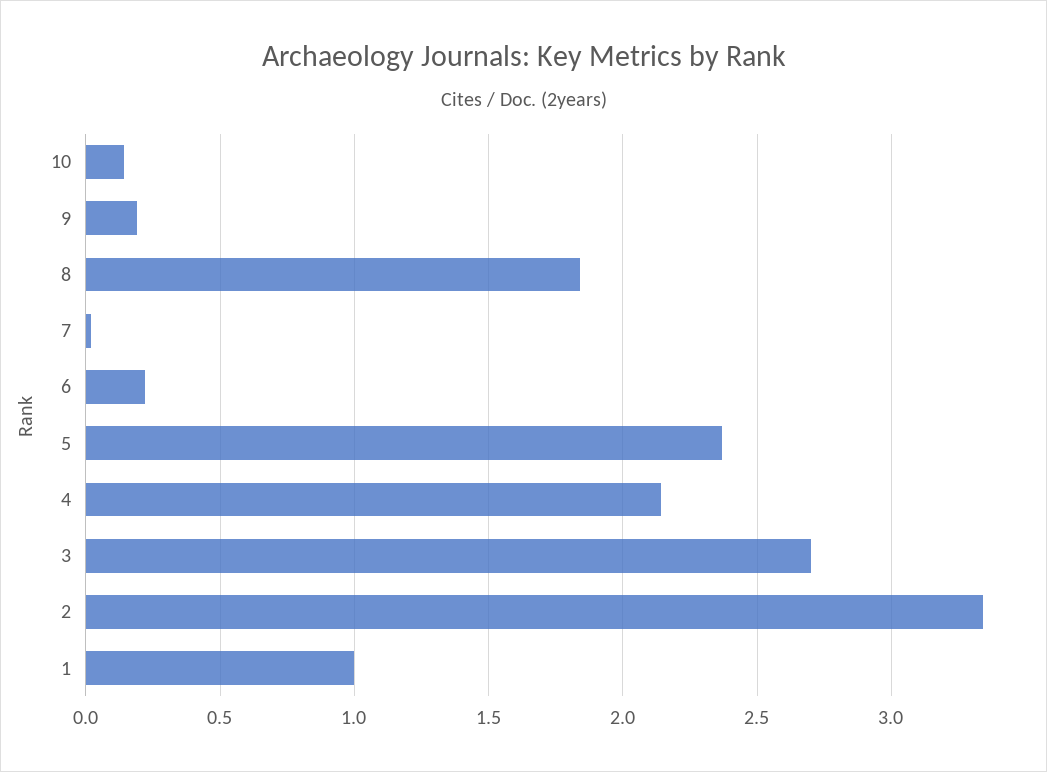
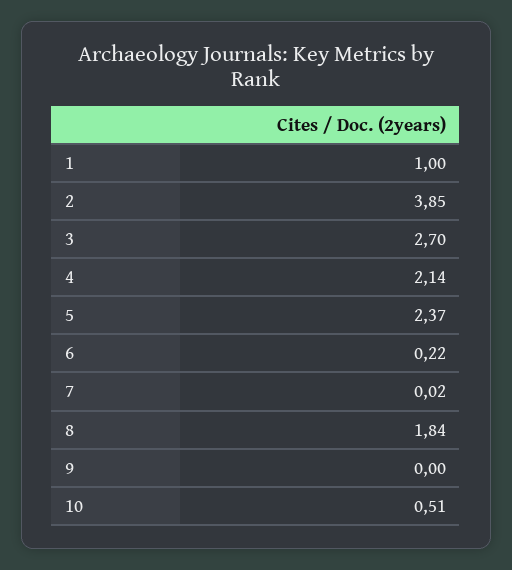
  {
-   "10": 0.15,
+   "10": 0.51,
-   "9": 0.2,
+   "9": 0,
    "8": 1.84,
    "7": 0.02,
    "6": 0.22,
    "5": 2.37,
    "4": 2.14,
    "3": 2.7,
-   "2": 3.35,
+   "2": 3.85,
    "1": 1
  }

